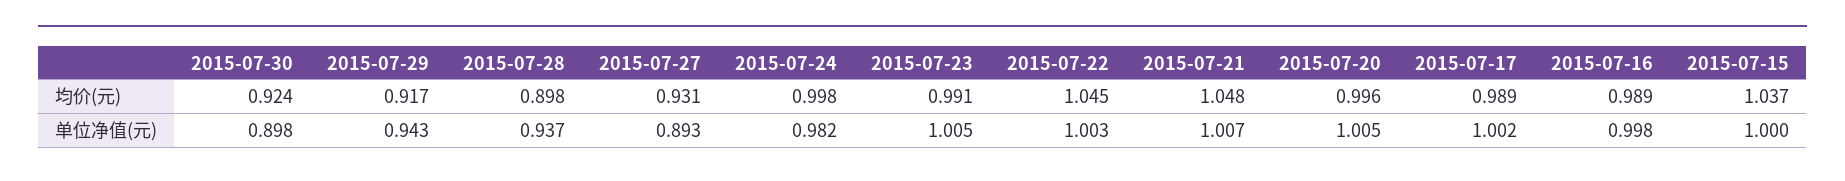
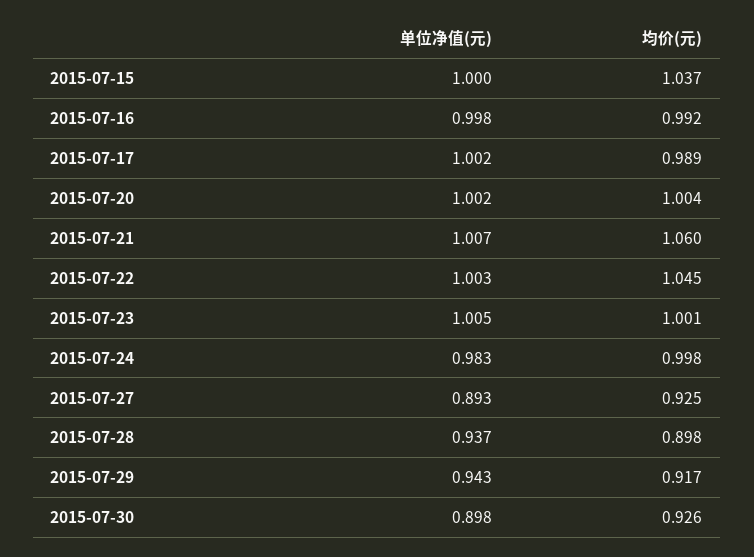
  {
    "2015-07-30": {
-     "均价(元)": 0.924,
+     "均价(元)": 0.926,
      "单位净值(元)": 0.898
    },
    "2015-07-29": {
      "均价(元)": 0.917,
      "单位净值(元)": 0.943
    },
    "2015-07-28": {
      "均价(元)": 0.898,
      "单位净值(元)": 0.937
    },
    "2015-07-27": {
-     "均价(元)": 0.931,
+     "均价(元)": 0.925,
      "单位净值(元)": 0.893
    },
    "2015-07-24": {
      "均价(元)": 0.998,
-     "单位净值(元)": 0.982
+     "单位净值(元)": 0.983
    },
    "2015-07-23": {
-     "均价(元)": 0.991,
+     "均价(元)": 1.001,
      "单位净值(元)": 1.005
    },
    "2015-07-22": {
      "均价(元)": 1.045,
      "单位净值(元)": 1.003
    },
    "2015-07-21": {
-     "均价(元)": 1.048,
+     "均价(元)": 1.06,
      "单位净值(元)": 1.007
    },
    "2015-07-20": {
-     "均价(元)": 0.996,
+     "均价(元)": 1.004,
-     "单位净值(元)": 1.005
+     "单位净值(元)": 1.002
    },
    "2015-07-17": {
      "均价(元)": 0.989,
      "单位净值(元)": 1.002
    },
    "2015-07-16": {
-     "均价(元)": 0.989,
+     "均价(元)": 0.992,
      "单位净值(元)": 0.998
    },
    "2015-07-15": {
      "均价(元)": 1.037,
      "单位净值(元)": 1
    }
  }

